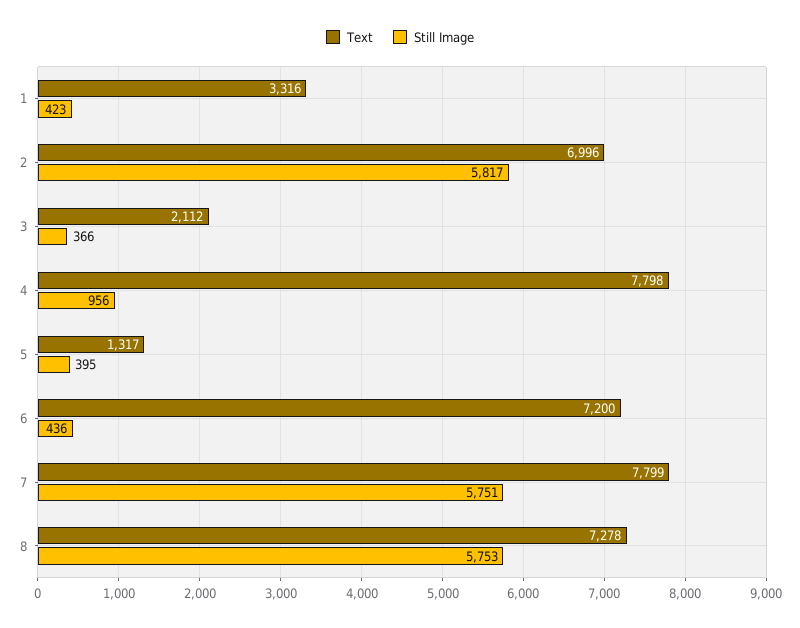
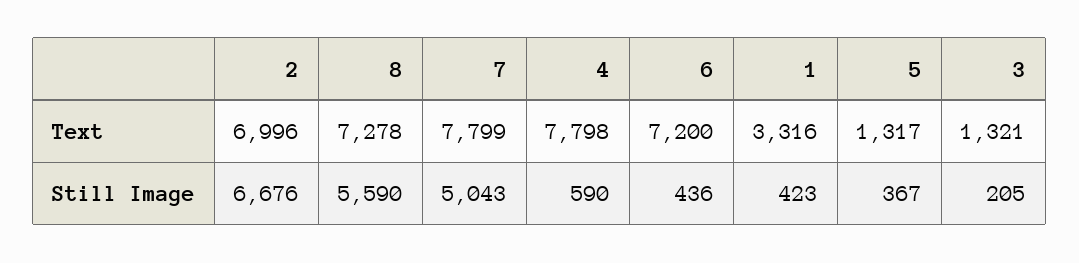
  {
    "Text": {
      "1": 3316,
      "2": 6996,
-     "3": 2112,
+     "3": 1321,
      "4": 7798,
      "5": 1317,
      "6": 7200,
      "7": 7799,
      "8": 7278
    },
    "Still Image": {
      "1": 423,
-     "2": 5817,
+     "2": 6676,
-     "3": 366,
+     "3": 205,
-     "4": 956,
+     "4": 590,
-     "5": 395,
+     "5": 367,
      "6": 436,
-     "7": 5751,
+     "7": 5043,
-     "8": 5753
+     "8": 5590
    }
  }

